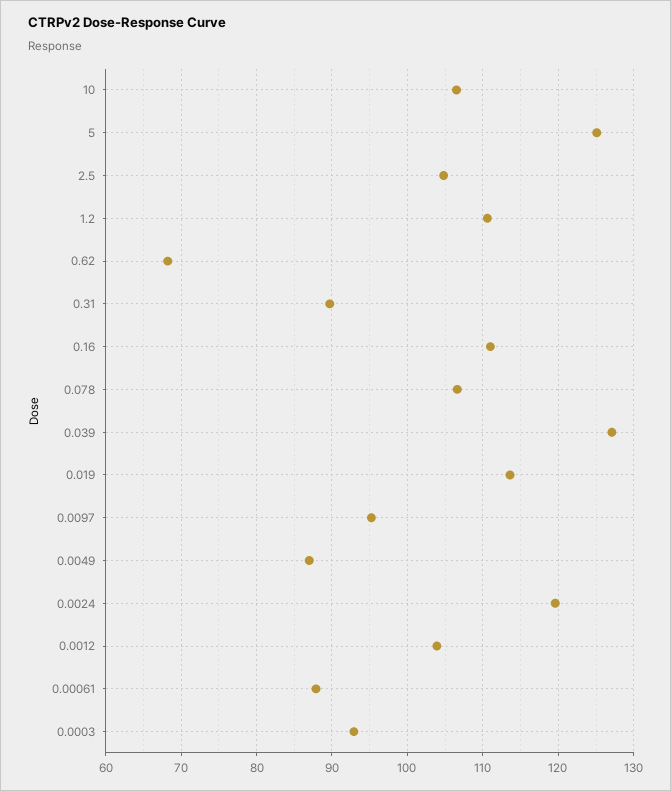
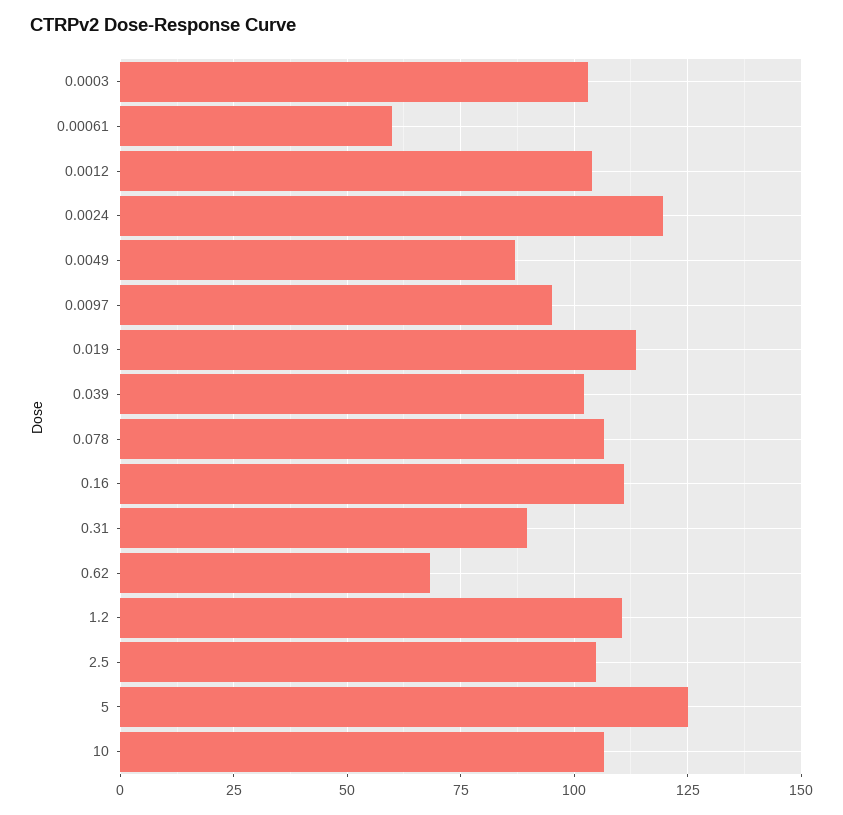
  {
    "10": 107,
    "5": 125,
    "2.5": 105,
    "1.2": 111,
    "0.62": 68,
    "0.31": 90,
    "0.16": 111,
    "0.078": 107,
-   "0.039": 127,
+   "0.039": 102.5,
    "0.019": 114,
    "0.0097": 95,
    "0.0049": 87,
    "0.0024": 120,
    "0.0012": 104,
-   "0.00061": 88,
+   "0.00061": 60,
-   "0.0003": 93
+   "0.0003": 102.5
  }

